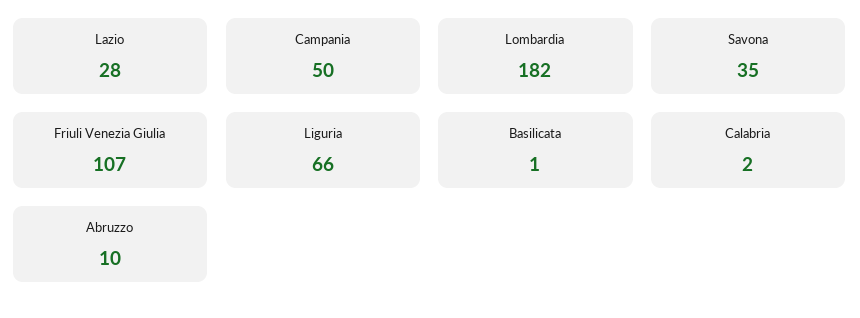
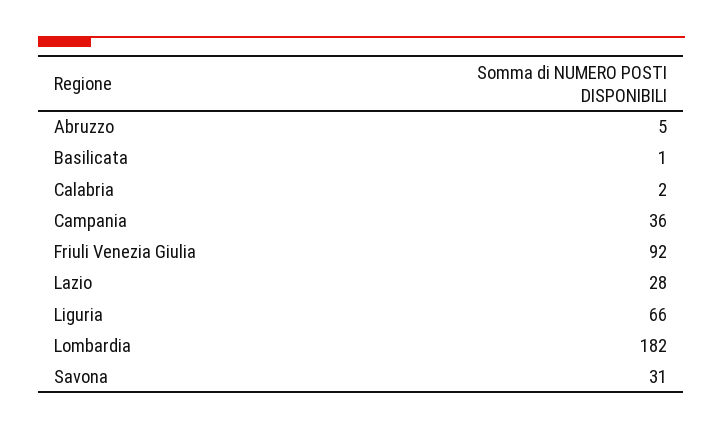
  {
    "Lazio": 28,
-   "Campania": 50,
+   "Campania": 36,
    "Lombardia": 182,
-   "Savona": 35,
+   "Savona": 31,
-   "Friuli Venezia Giulia": 107,
+   "Friuli Venezia Giulia": 92,
    "Liguria": 66,
    "Basilicata": 1,
    "Calabria": 2,
-   "Abruzzo": 10
+   "Abruzzo": 5
  }

